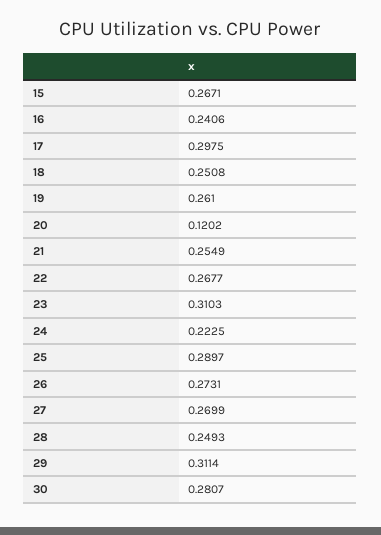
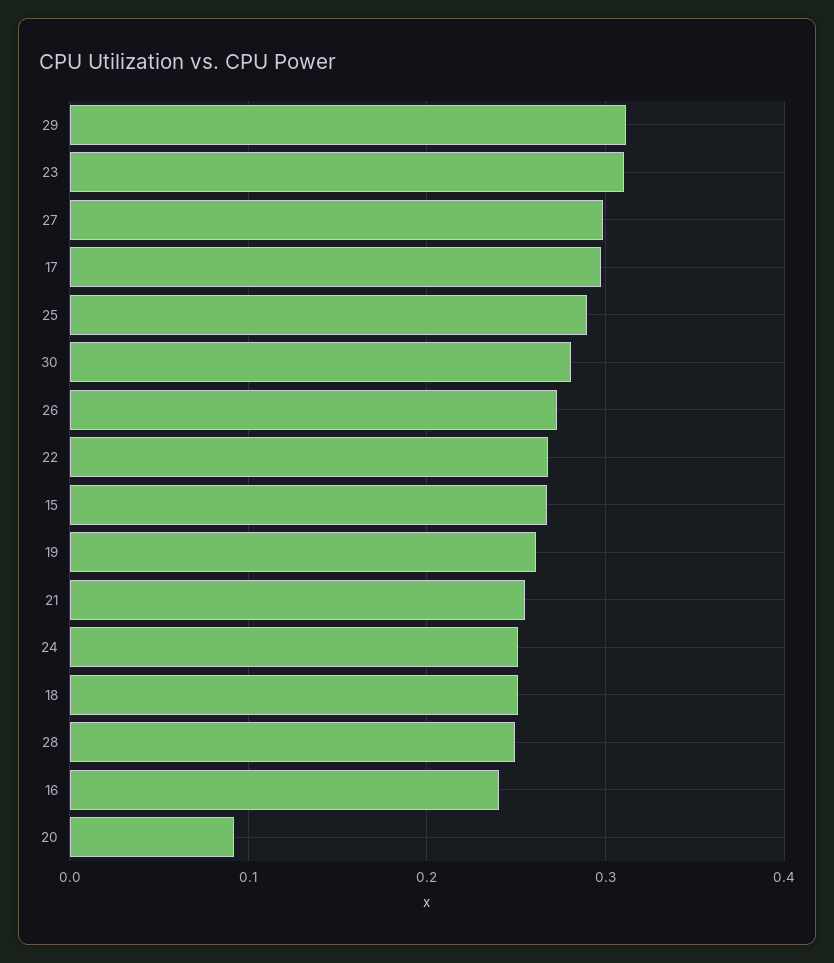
  {
    "15": 0.2671,
    "16": 0.2406,
    "17": 0.2975,
    "18": 0.2508,
    "19": 0.261,
-   "20": 0.1202,
+   "20": 0.09,
    "21": 0.2549,
    "22": 0.2677,
    "23": 0.3103,
-   "24": 0.2225,
+   "24": 0.25,
    "25": 0.2897,
    "26": 0.2731,
-   "27": 0.2699,
+   "27": 0.3,
    "28": 0.2493,
    "29": 0.3114,
    "30": 0.2807
  }

